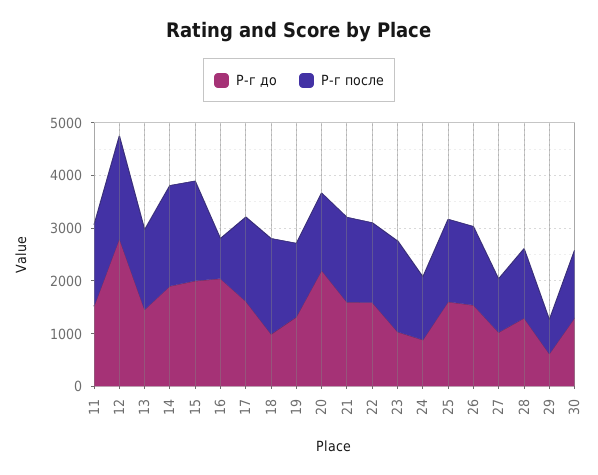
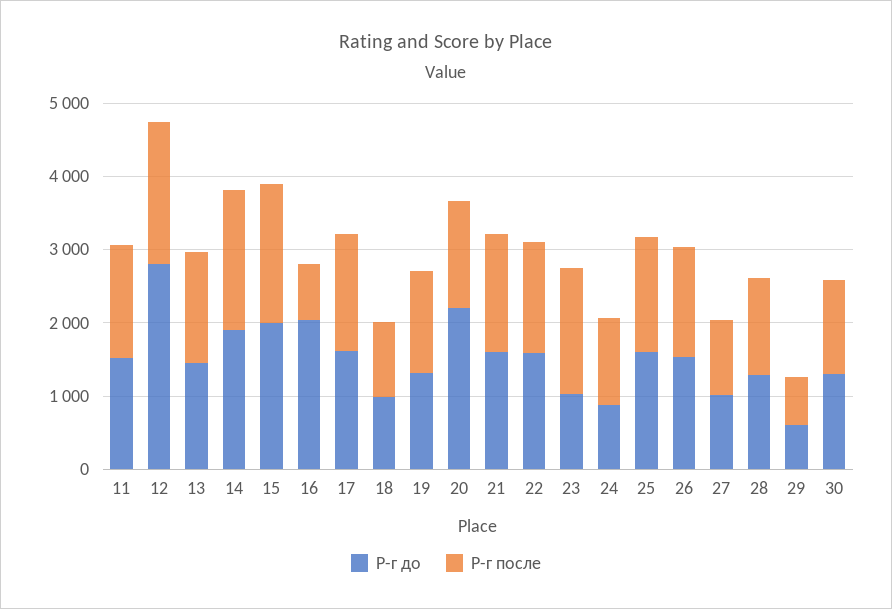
  {
    "Р-г до": {
      "11": 1600,
      "12": 2800,
      "13": 1400,
      "14": 2000,
      "15": 2000,
      "16": 2000,
      "17": 1600,
      "18": 1000,
      "19": 1400,
      "20": 2200,
      "21": 1600,
      "22": 1600,
      "23": 1000,
      "24": 800,
      "25": 1600,
      "26": 1600,
      "27": 1000,
      "28": 1200,
      "29": 600,
      "30": 1200
    },
    "Р-г после": {
      "11": 1600,
      "12": 2000,
      "13": 1600,
      "14": 2000,
      "15": 1800,
      "16": 800,
      "17": 1600,
-     "18": 1800,
+     "18": 1000,
      "19": 1400,
      "20": 1400,
      "21": 1600,
      "22": 1600,
      "23": 1800,
      "24": 1200,
      "25": 1600,
      "26": 1400,
      "27": 1000,
      "28": 1400,
      "29": 600,
      "30": 1200
    }
  }

